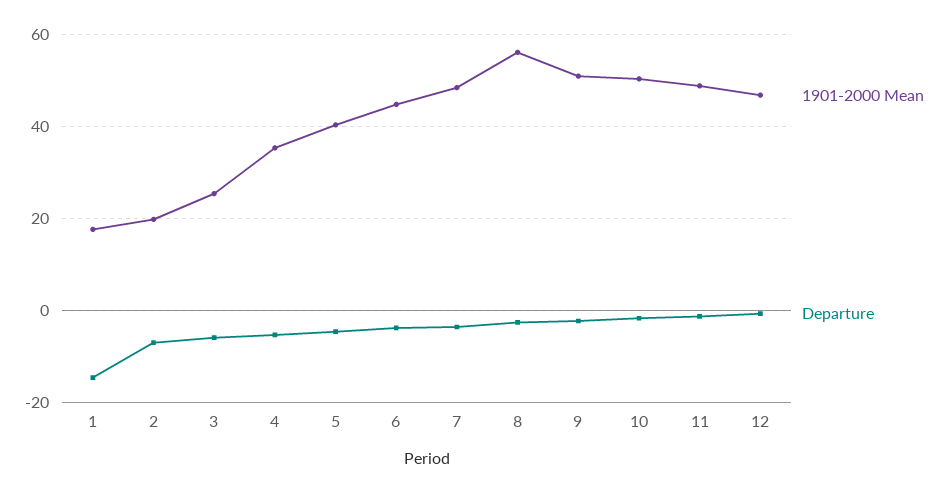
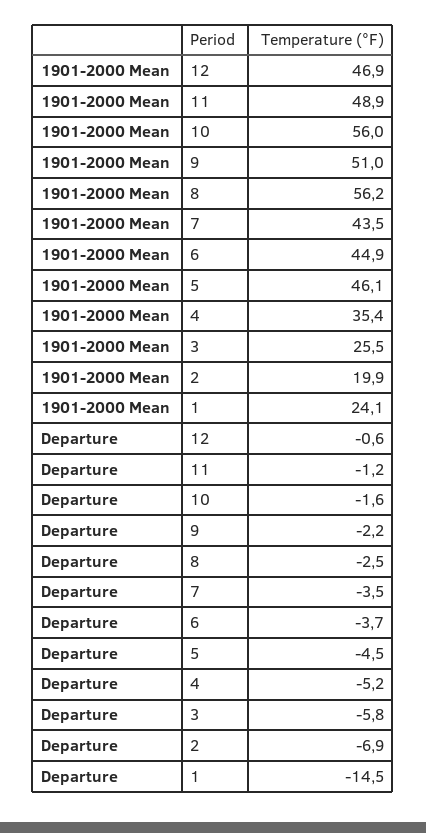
  {
    "1901-2000 Mean": {
-     "1": 18,
+     "1": 24.1,
      "2": 19.9,
      "3": 25.5,
      "4": 35.4,
-     "5": 40,
+     "5": 46.1,
      "6": 44.9,
-     "7": 48,
+     "7": 43.5,
      "8": 56.2,
      "9": 51,
-     "10": 50,
+     "10": 56,
      "11": 48.9,
      "12": 46.9
    },
    "Departure": {
      "1": -14.5,
      "2": -6.9,
      "3": -5.8,
      "4": -5.2,
      "5": -4.5,
      "6": -3.7,
      "7": -3.5,
      "8": -2.5,
      "9": -2.2,
      "10": -1.6,
      "11": -1.2,
      "12": -0.6
    }
  }

